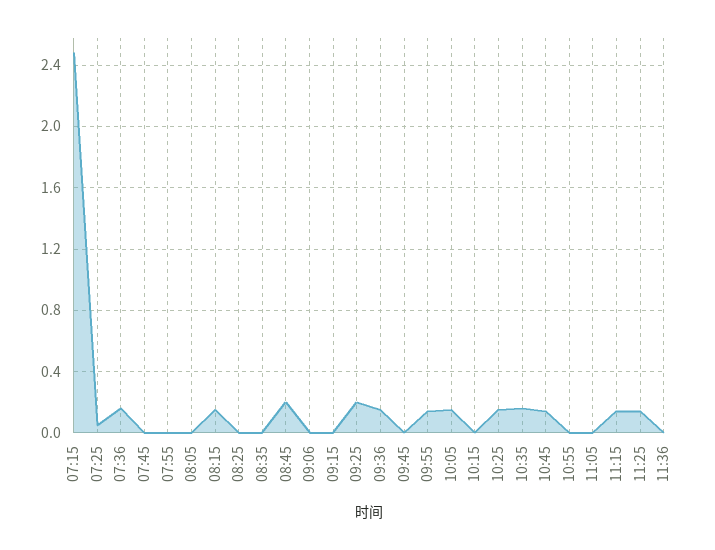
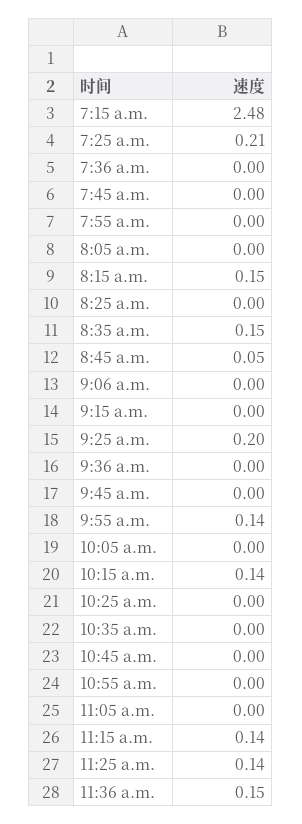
  {
    "07:15": 2.48,
-   "07:25": 0.05,
+   "07:25": 0.21,
-   "07:36": 0.15,
+   "07:36": 0,
    "07:45": 0,
    "07:55": 0,
    "08:05": 0,
    "08:15": 0.15,
    "08:25": 0,
-   "08:35": 0,
+   "08:35": 0.15,
-   "08:45": 0.2,
+   "08:45": 0.05,
    "09:06": 0,
    "09:15": 0,
    "09:25": 0.2,
-   "09:36": 0.15,
+   "09:36": 0,
    "09:45": 0,
    "09:55": 0.14,
-   "10:05": 0.15,
+   "10:05": 0,
-   "10:15": 0,
+   "10:15": 0.14,
-   "10:25": 0.15,
+   "10:25": 0,
-   "10:35": 0.15,
+   "10:35": 0,
-   "10:45": 0.15,
+   "10:45": 0,
    "10:55": 0,
    "11:05": 0,
    "11:15": 0.14,
    "11:25": 0.14,
-   "11:36": 0
+   "11:36": 0.15
  }

